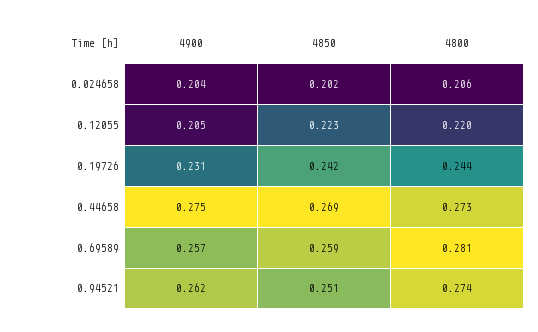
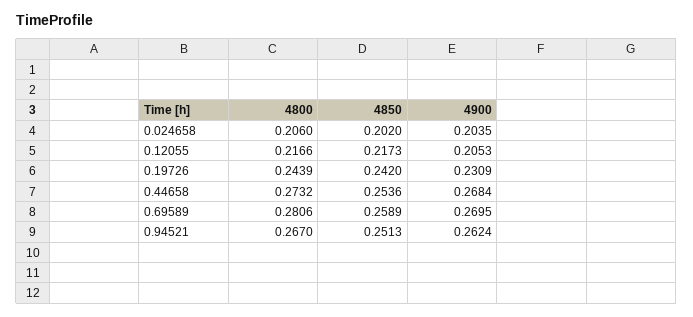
  {
    "4900": {
      "0.024658": 0.2035,
      "0.12055": 0.2053,
      "0.19726": 0.2309,
-     "0.44658": 0.275,
+     "0.44658": 0.2684,
-     "0.69589": 0.257,
+     "0.69589": 0.2695,
      "0.94521": 0.2624
    },
    "4850": {
      "0.024658": 0.202,
-     "0.12055": 0.223,
+     "0.12055": 0.2173,
      "0.19726": 0.242,
-     "0.44658": 0.269,
+     "0.44658": 0.2536,
      "0.69589": 0.2589,
      "0.94521": 0.2513
    },
    "4800": {
      "0.024658": 0.206,
-     "0.12055": 0.22,
+     "0.12055": 0.2166,
      "0.19726": 0.2439,
      "0.44658": 0.2732,
      "0.69589": 0.2806,
-     "0.94521": 0.274
+     "0.94521": 0.267
    }
  }

